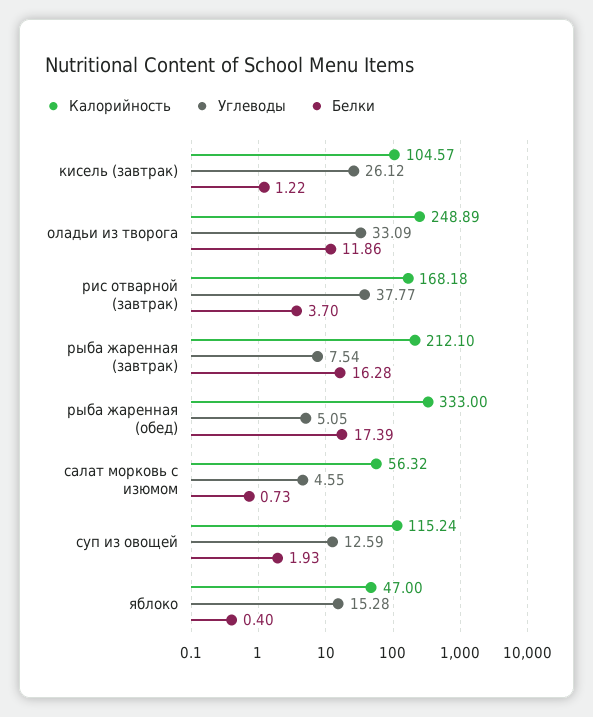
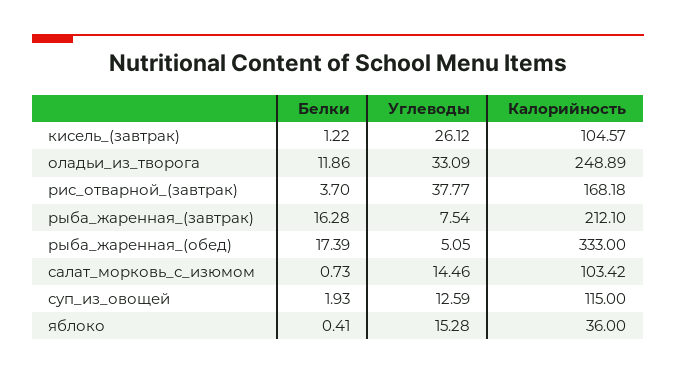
  {
    "Калорийность": {
      "кисель (завтрак)": 104.57,
      "оладьи из творога": 248.89,
      "рис отварной (завтрак)": 168.18,
      "рыба жаренная (завтрак)": 212.1,
      "рыба жаренная (обед)": 333,
-     "салат морковь с изюмом": 56.32,
+     "салат морковь с изюмом": 103.42,
-     "суп из овощей": 115.24,
+     "суп из овощей": 115,
-     "яблоко": 47
+     "яблоко": 36
    },
    "Углеводы": {
      "кисель (завтрак)": 26.12,
      "оладьи из творога": 33.09,
      "рис отварной (завтрак)": 37.77,
      "рыба жаренная (завтрак)": 7.54,
      "рыба жаренная (обед)": 5.05,
-     "салат морковь с изюмом": 4.55,
+     "салат морковь с изюмом": 14.46,
      "суп из овощей": 12.59,
      "яблоко": 15.28
    },
    "Белки": {
      "кисель (завтрак)": 1.22,
      "оладьи из творога": 11.86,
      "рис отварной (завтрак)": 3.7,
      "рыба жаренная (завтрак)": 16.28,
      "рыба жаренная (обед)": 17.39,
      "салат морковь с изюмом": 0.73,
      "суп из овощей": 1.93,
-     "яблоко": 0.4
+     "яблоко": 0.41
    }
  }

